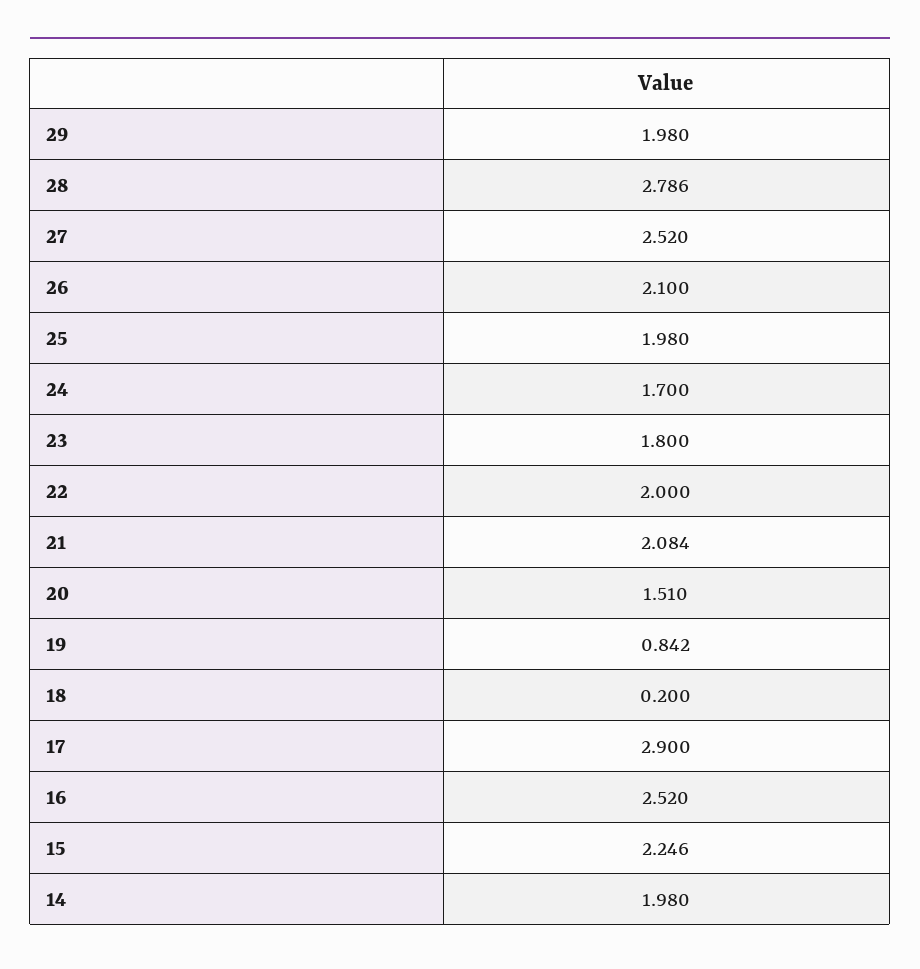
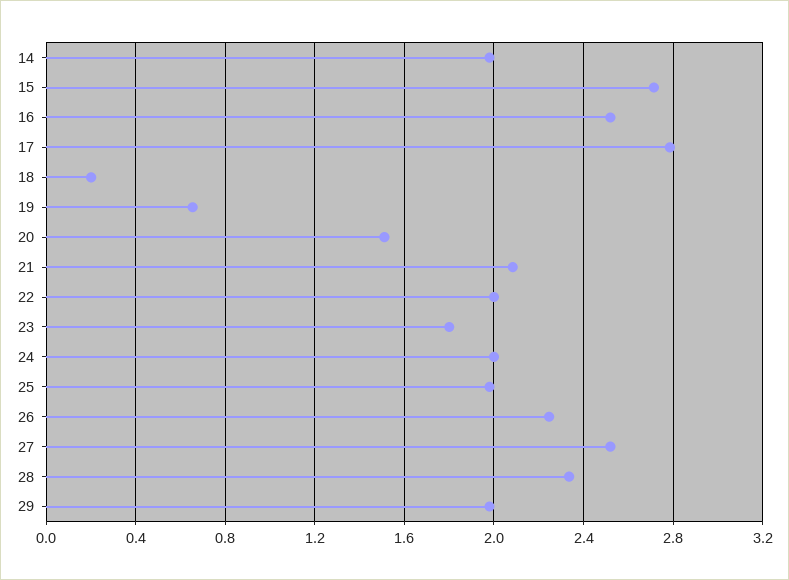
  {
    "29": 1.98,
-   "28": 2.786,
+   "28": 2.35,
    "27": 2.52,
-   "26": 2.1,
+   "26": 2.25,
    "25": 1.98,
-   "24": 1.7,
+   "24": 2,
    "23": 1.8,
    "22": 2,
    "21": 2.084,
    "20": 1.51,
-   "19": 0.842,
+   "19": 0.65,
    "18": 0.2,
-   "17": 2.9,
+   "17": 2.8,
    "16": 2.52,
-   "15": 2.246,
+   "15": 2.7,
    "14": 1.98
  }

